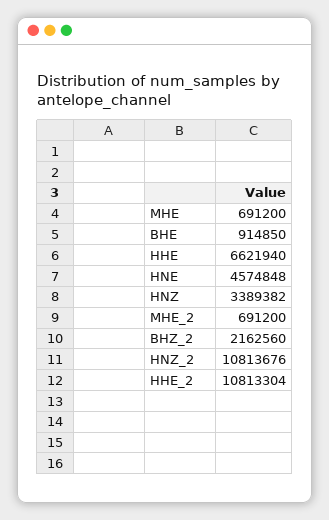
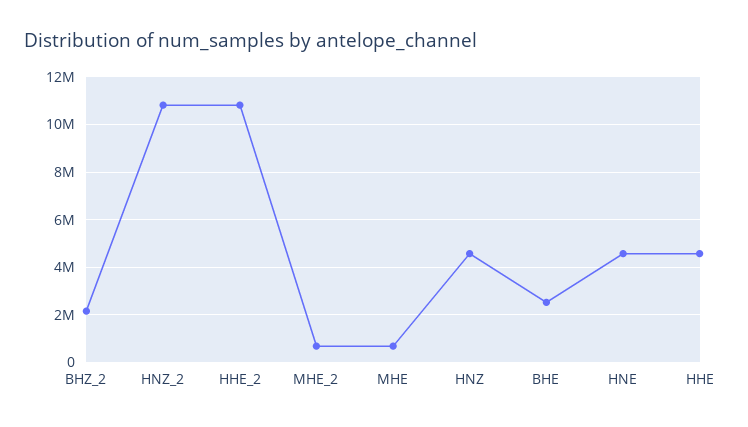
  {
    "MHE": 691200,
-   "BHE": 914850,
+   "BHE": 2500000,
-   "HHE": 6621940,
+   "HHE": 4500000,
    "HNE": 4574848,
-   "HNZ": 3389382,
+   "HNZ": 4500000,
    "MHE_2": 691200,
    "BHZ_2": 2162560,
    "HNZ_2": 10813676,
    "HHE_2": 10813304
  }

